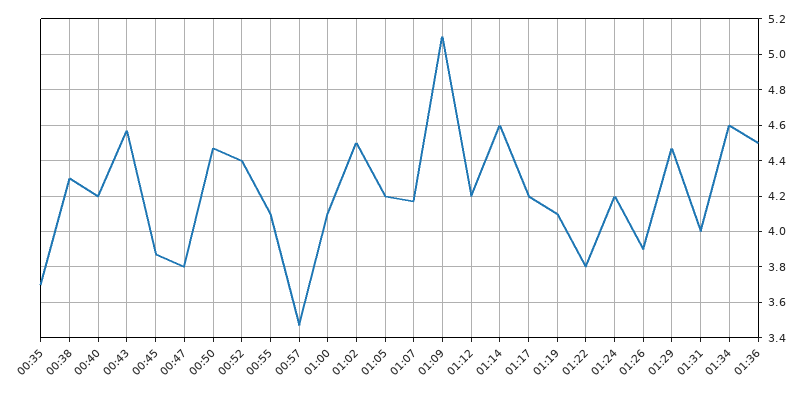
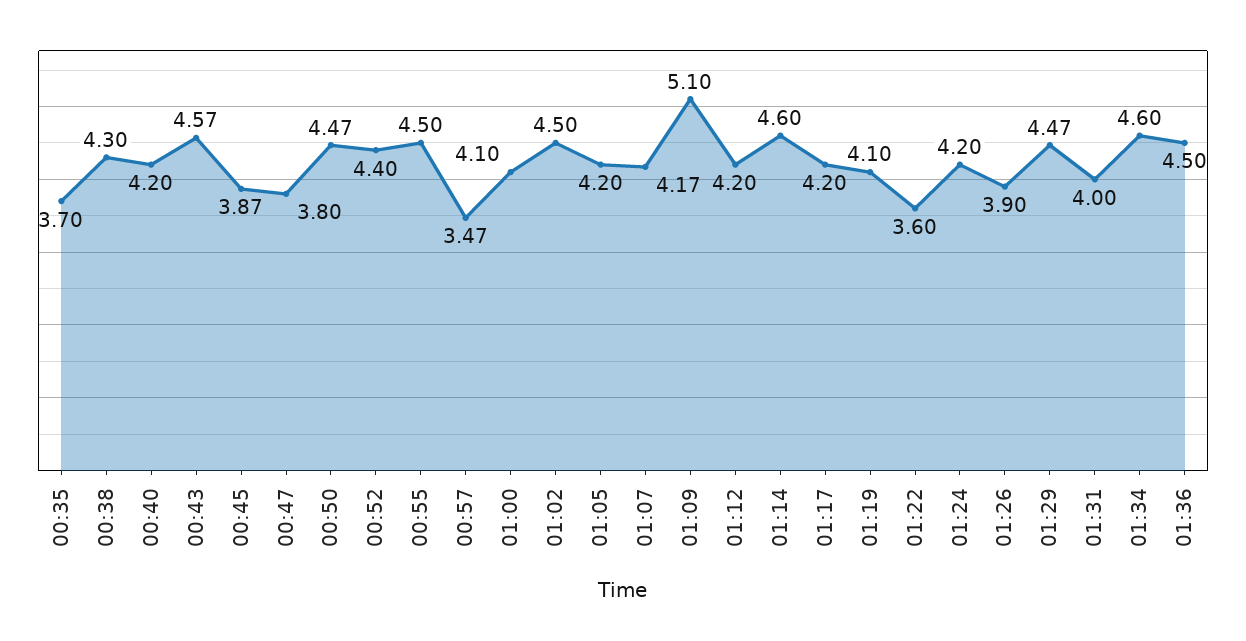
  {
    "00:35": 3.7,
    "00:38": 4.3,
    "00:40": 4.2,
    "00:43": 4.57,
    "00:45": 3.87,
    "00:47": 3.8,
    "00:50": 4.47,
    "00:52": 4.4,
-   "00:55": 4.1,
+   "00:55": 4.5,
    "00:57": 3.47,
    "01:00": 4.1,
    "01:02": 4.5,
    "01:05": 4.2,
    "01:07": 4.17,
    "01:09": 5.1,
    "01:12": 4.2,
    "01:14": 4.6,
    "01:17": 4.2,
    "01:19": 4.1,
-   "01:22": 3.8,
+   "01:22": 3.6,
    "01:24": 4.2,
    "01:26": 3.9,
    "01:29": 4.47,
    "01:31": 4,
    "01:34": 4.6,
    "01:36": 4.5
  }

